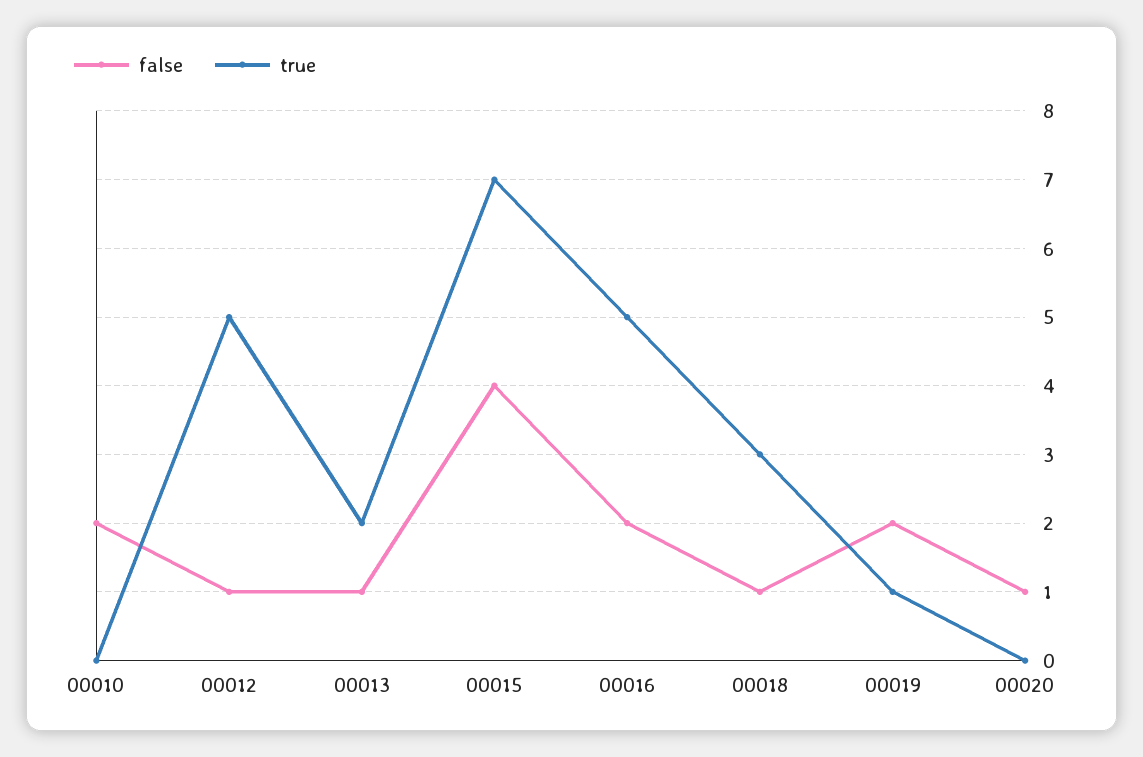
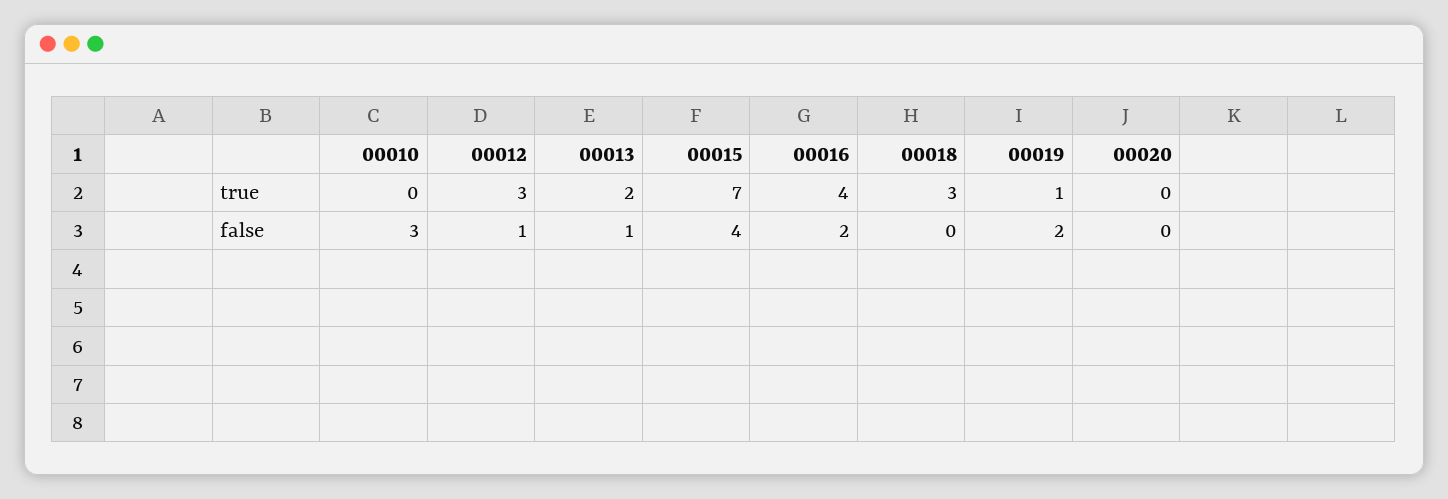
  {
    "false": {
-     "00010": 2,
+     "00010": 3,
      "00012": 1,
      "00013": 1,
      "00015": 4,
      "00016": 2,
-     "00018": 1,
+     "00018": 0,
      "00019": 2,
-     "00020": 1
+     "00020": 0
    },
    "true": {
      "00010": 0,
-     "00012": 5,
+     "00012": 3,
      "00013": 2,
      "00015": 7,
-     "00016": 5,
+     "00016": 4,
      "00018": 3,
      "00019": 1,
      "00020": 0
    }
  }

